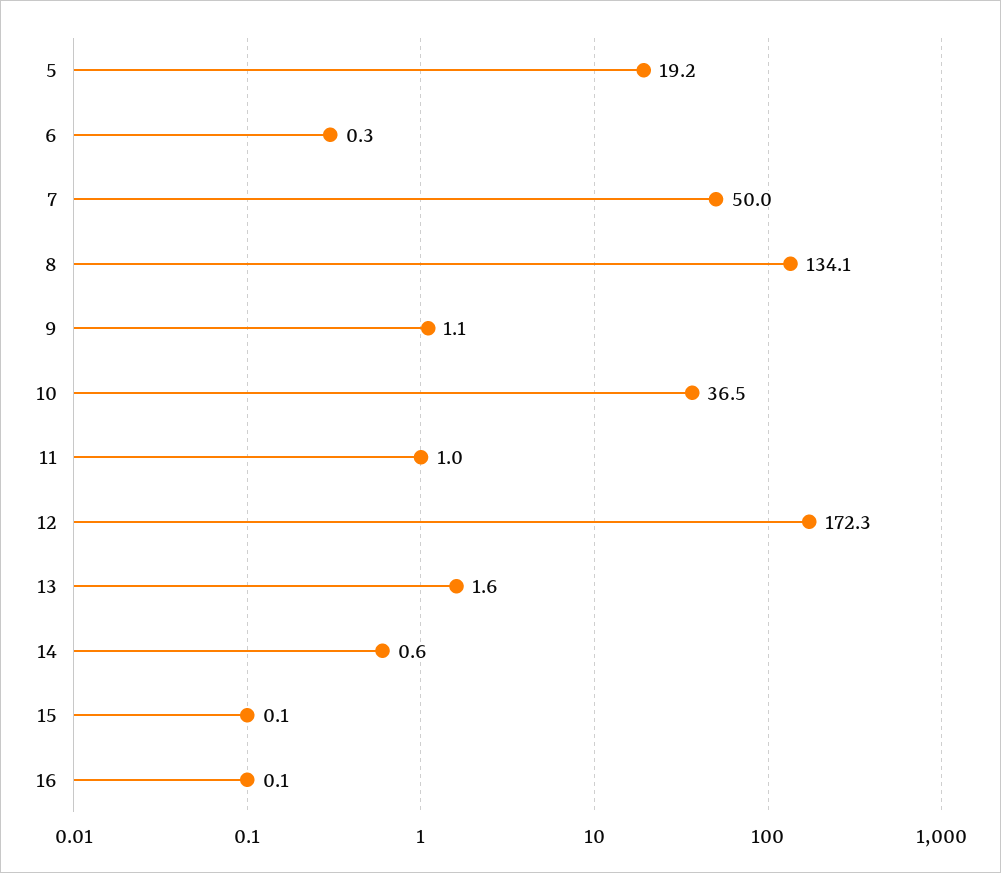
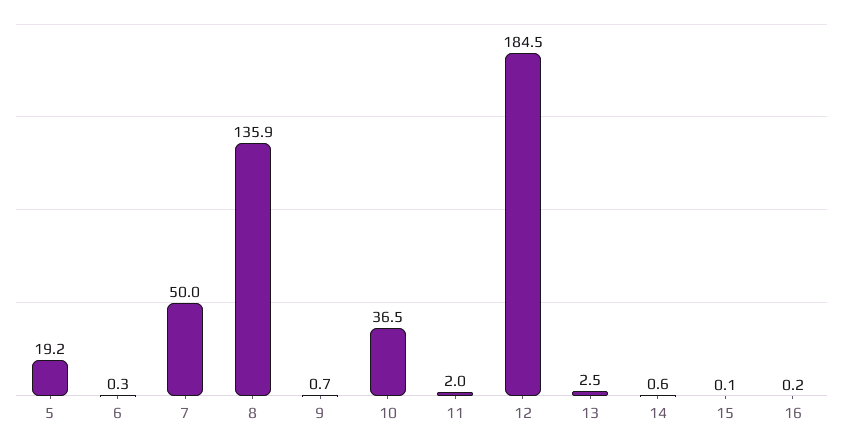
  {
    "5": 19.2,
    "6": 0.3,
    "7": 50,
-   "8": 134.1,
+   "8": 135.9,
-   "9": 1.1,
+   "9": 0.7,
    "10": 36.5,
-   "11": 1,
+   "11": 2,
-   "12": 172.3,
+   "12": 184.5,
-   "13": 1.6,
+   "13": 2.5,
    "14": 0.6,
    "15": 0.1,
-   "16": 0.1
+   "16": 0.2
  }

